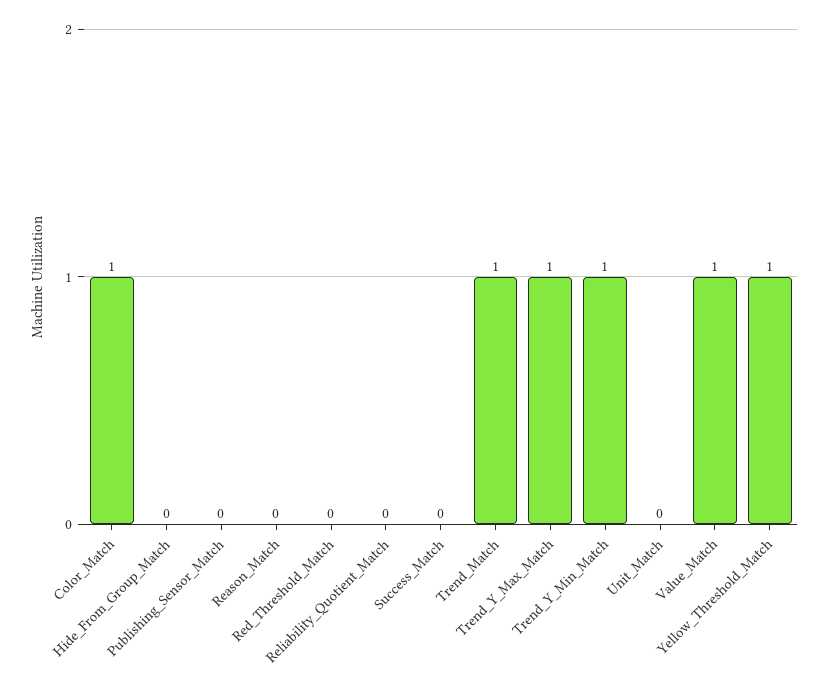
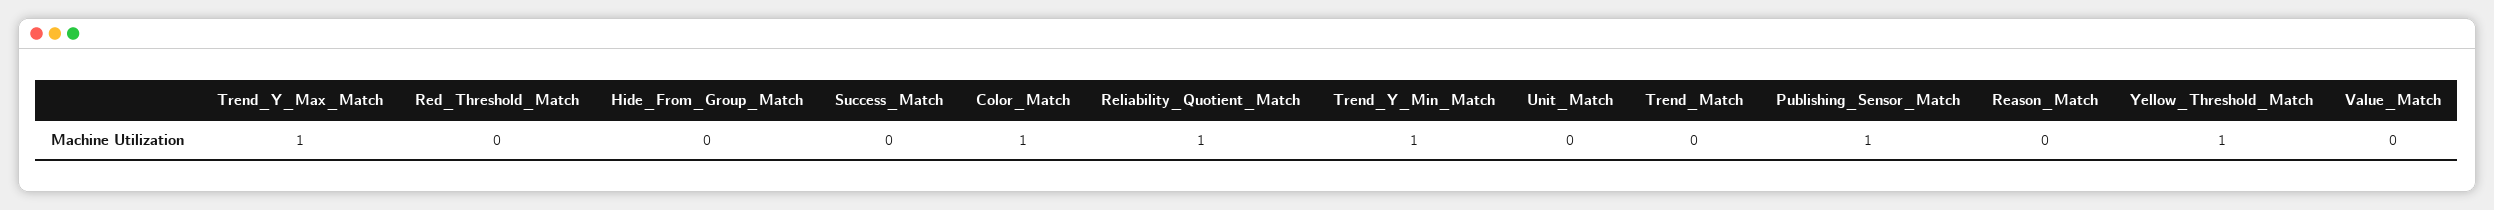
  {
    "Color_Match": 1,
    "Hide_From_Group_Match": 0,
-   "Publishing_Sensor_Match": 0,
+   "Publishing_Sensor_Match": 1,
    "Reason_Match": 0,
    "Red_Threshold_Match": 0,
-   "Reliability_Quotient_Match": 0,
+   "Reliability_Quotient_Match": 1,
    "Success_Match": 0,
-   "Trend_Match": 1,
+   "Trend_Match": 0,
    "Trend_Y_Max_Match": 1,
    "Trend_Y_Min_Match": 1,
    "Unit_Match": 0,
-   "Value_Match": 1,
+   "Value_Match": 0,
    "Yellow_Threshold_Match": 1
  }

